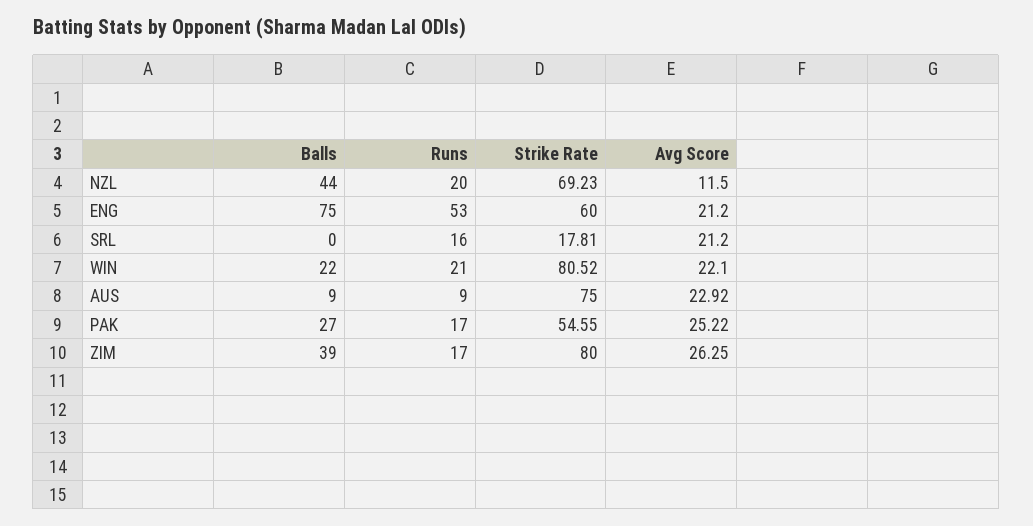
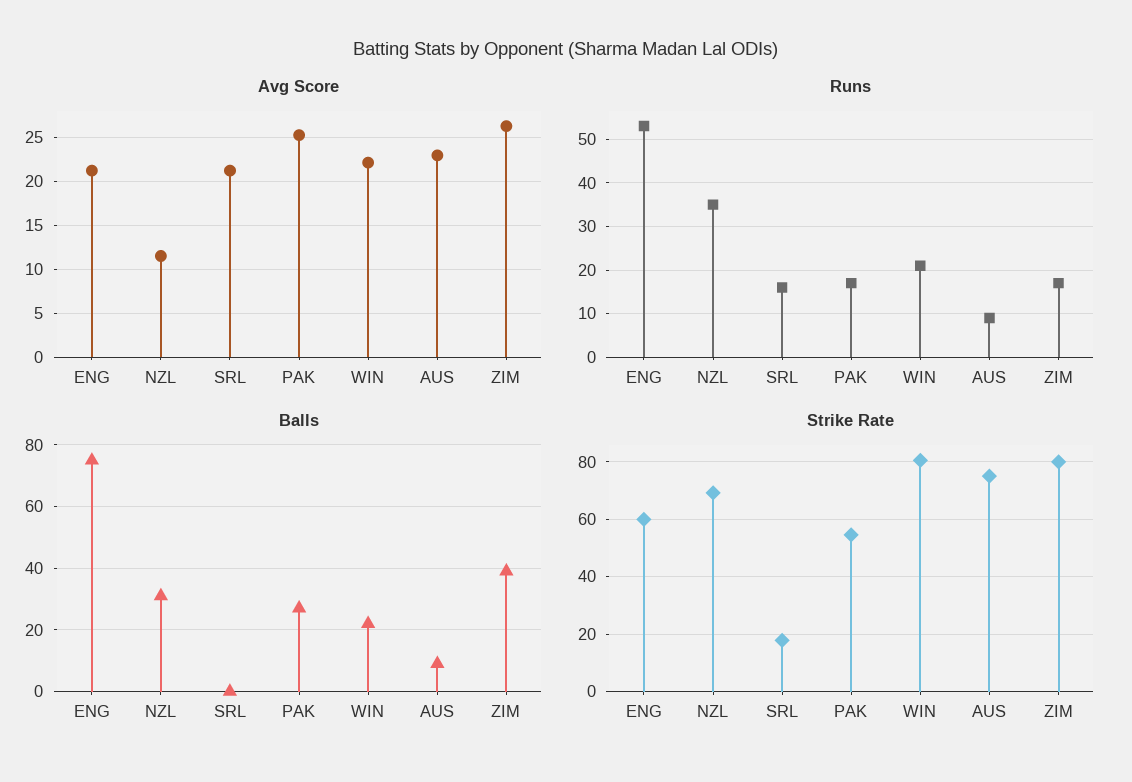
  {
    "Balls": {
-     "NZL": 44,
+     "NZL": 30,
      "ENG": 75,
      "SRL": 0,
      "WIN": 22,
      "AUS": 9,
      "PAK": 27,
      "ZIM": 39
    },
    "Runs": {
-     "NZL": 20,
+     "NZL": 35,
      "ENG": 53,
      "SRL": 16,
      "WIN": 21,
      "AUS": 9,
      "PAK": 17,
      "ZIM": 17
    },
    "Strike Rate": {
      "NZL": 69.23,
      "ENG": 60,
      "SRL": 17.81,
      "WIN": 80.52,
      "AUS": 75,
      "PAK": 54.55,
      "ZIM": 80
    },
    "Avg Score": {
      "NZL": 11.5,
      "ENG": 21.2,
      "SRL": 21.2,
      "WIN": 22.1,
      "AUS": 22.92,
      "PAK": 25.22,
      "ZIM": 26.25
    }
  }

